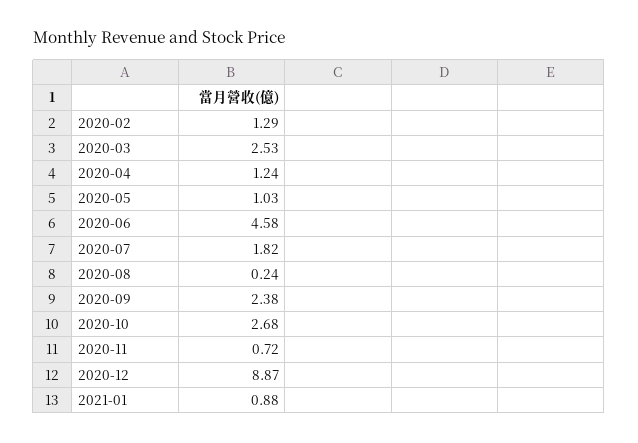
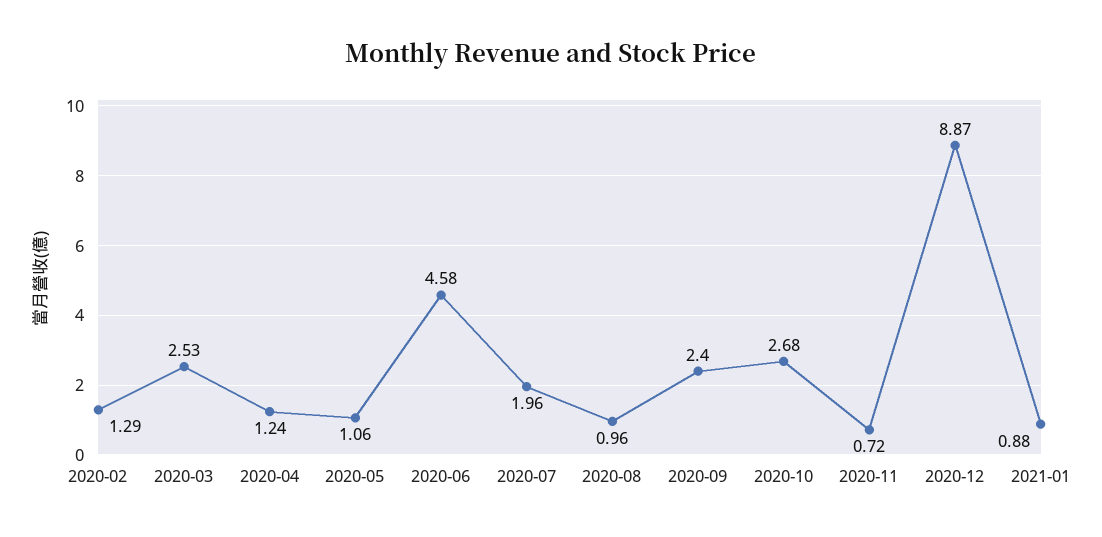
  {
    "2020-02": 1.29,
    "2020-03": 2.53,
    "2020-04": 1.24,
-   "2020-05": 1.03,
+   "2020-05": 1.06,
    "2020-06": 4.58,
-   "2020-07": 1.82,
+   "2020-07": 1.96,
-   "2020-08": 0.24,
+   "2020-08": 0.96,
-   "2020-09": 2.38,
+   "2020-09": 2.4,
    "2020-10": 2.68,
    "2020-11": 0.72,
    "2020-12": 8.87,
    "2021-01": 0.88
  }

